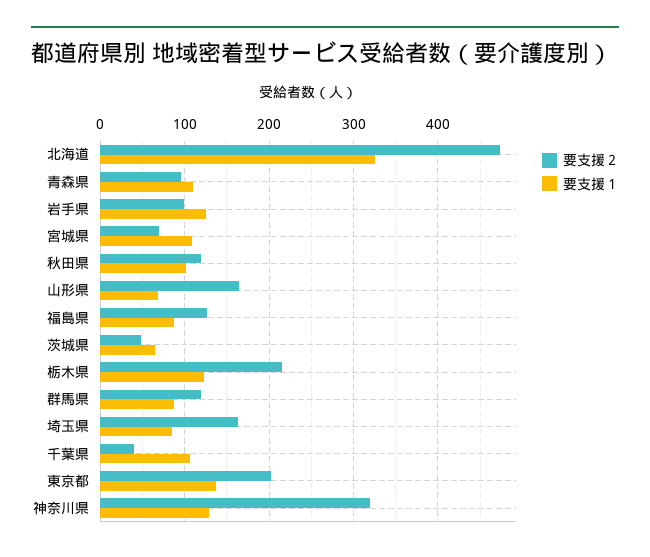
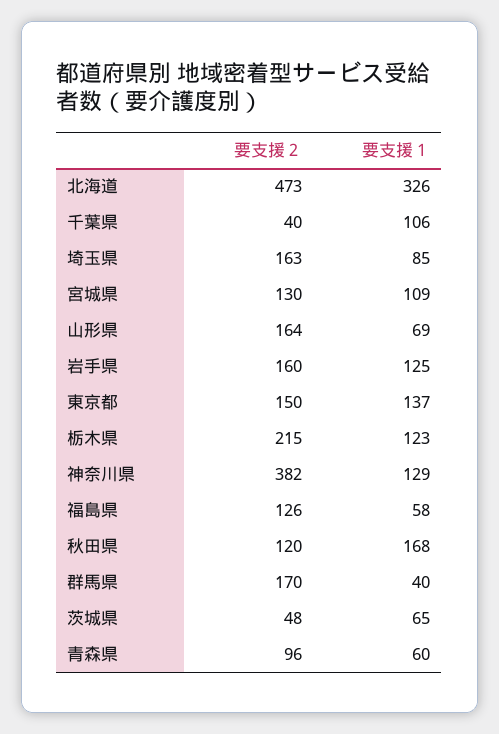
  {
    "要支援２": {
      "北海道": 473,
      "青森県": 96,
-     "岩手県": 100,
+     "岩手県": 160,
-     "宮城県": 70,
+     "宮城県": 130,
      "秋田県": 120,
      "山形県": 164,
      "福島県": 126,
      "茨城県": 48,
      "栃木県": 215,
-     "群馬県": 120,
+     "群馬県": 170,
      "埼玉県": 163,
      "千葉県": 40,
-     "東京都": 200,
+     "東京都": 150,
-     "神奈川県": 320
+     "神奈川県": 382
    },
    "要支援１": {
      "北海道": 326,
-     "青森県": 110,
+     "青森県": 60,
      "岩手県": 125,
      "宮城県": 109,
-     "秋田県": 100,
+     "秋田県": 168,
      "山形県": 69,
-     "福島県": 90,
+     "福島県": 58,
      "茨城県": 65,
      "栃木県": 123,
-     "群馬県": 90,
+     "群馬県": 40,
      "埼玉県": 85,
      "千葉県": 106,
      "東京都": 137,
      "神奈川県": 129
    }
  }

